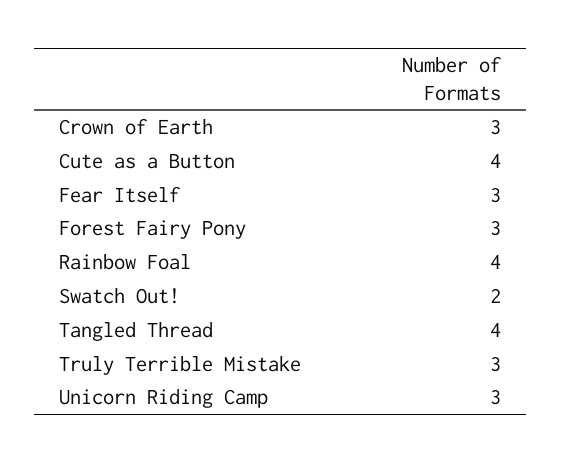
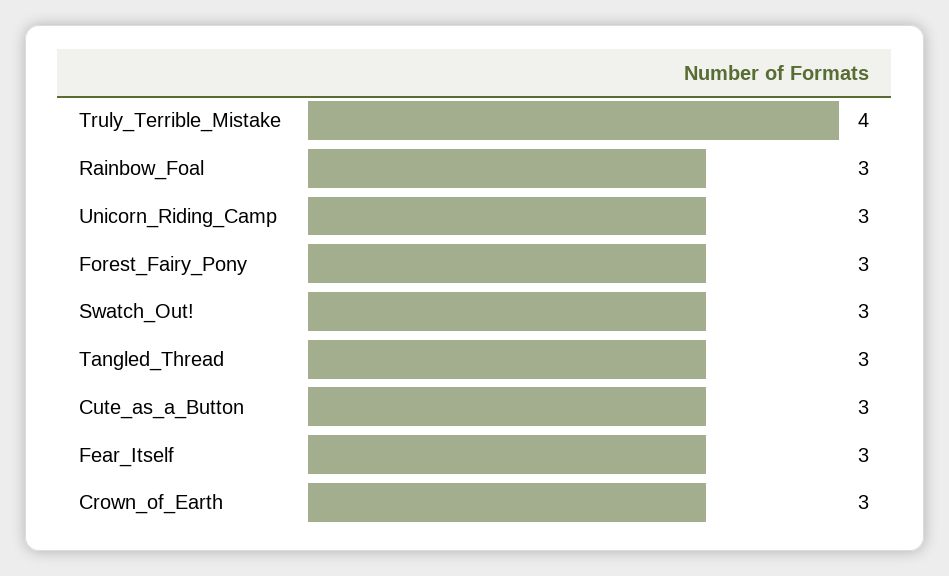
  {
    "Crown of Earth": 3,
-   "Cute as a Button": 4,
+   "Cute as a Button": 3,
    "Fear Itself": 3,
    "Forest Fairy Pony": 3,
-   "Rainbow Foal": 4,
+   "Rainbow Foal": 3,
-   "Swatch Out!": 2,
+   "Swatch Out!": 3,
-   "Tangled Thread": 4,
+   "Tangled Thread": 3,
-   "Truly Terrible Mistake": 3,
+   "Truly Terrible Mistake": 4,
    "Unicorn Riding Camp": 3
  }

